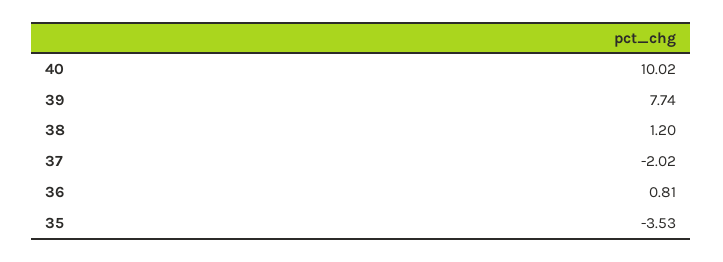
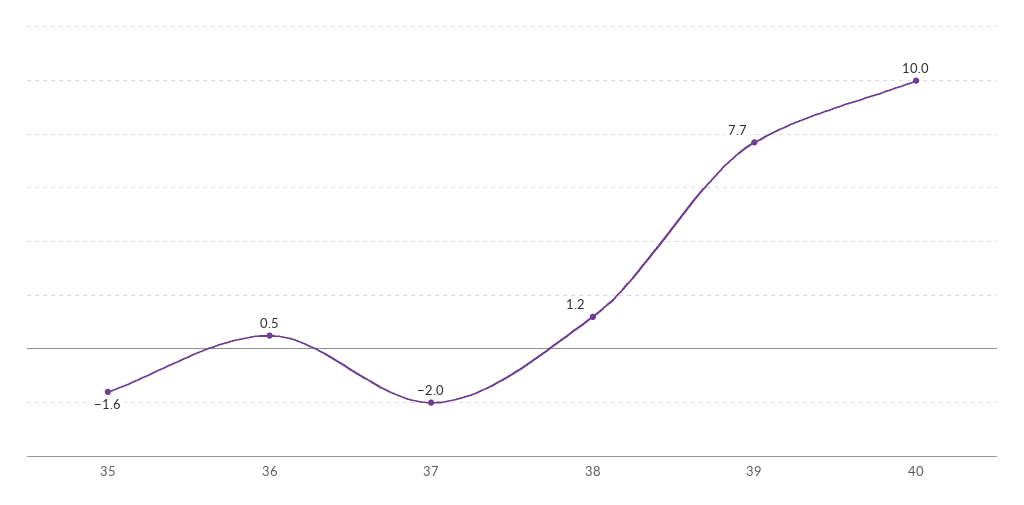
  {
    "40": 10.02,
    "39": 7.74,
    "38": 1.2,
    "37": -2.02,
-   "36": 0.81,
+   "36": 0.5,
-   "35": -3.53
+   "35": -1.6
  }

